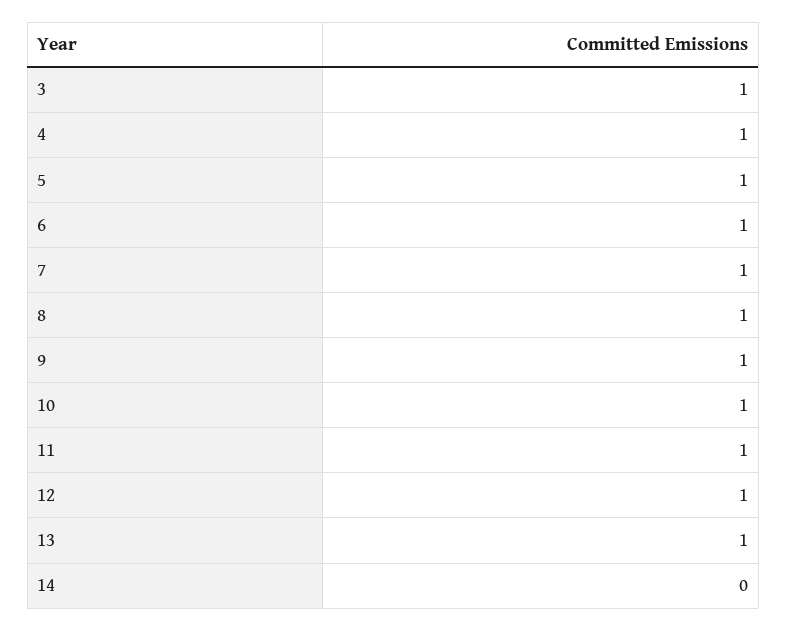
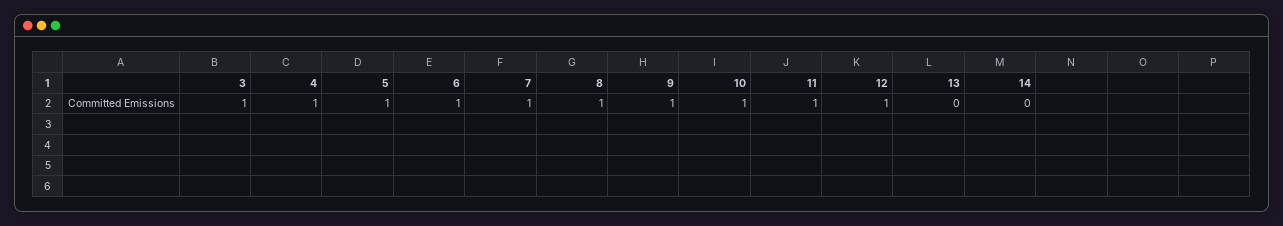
  {
    "3": 1,
    "4": 1,
    "5": 1,
    "6": 1,
    "7": 1,
    "8": 1,
    "9": 1,
    "10": 1,
    "11": 1,
    "12": 1,
-   "13": 1,
+   "13": 0,
    "14": 0
  }

